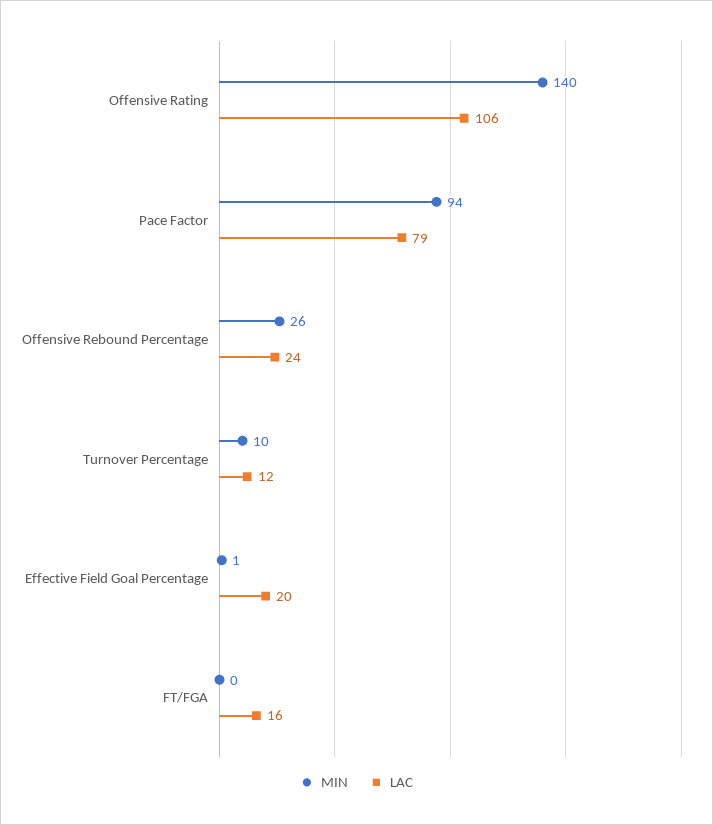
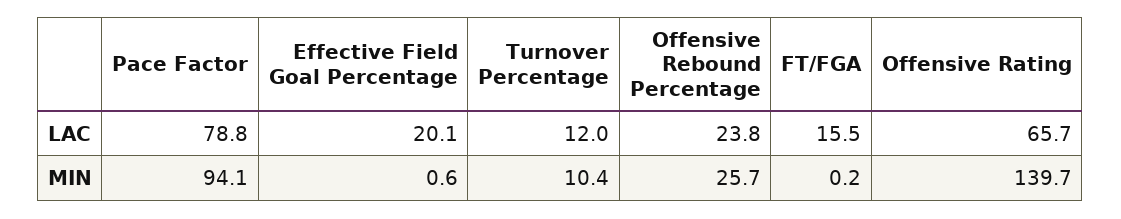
  {
    "MIN": {
      "Offensive Rating": 139.7,
      "Pace Factor": 94.1,
      "Offensive Rebound Percentage": 25.7,
      "Turnover Percentage": 10.4,
      "Effective Field Goal Percentage": 0.6,
      "FT/FGA": 0.2
    },
    "LAC": {
-     "Offensive Rating": 106,
+     "Offensive Rating": 65.7,
      "Pace Factor": 78.8,
      "Offensive Rebound Percentage": 23.8,
      "Turnover Percentage": 12,
      "Effective Field Goal Percentage": 20.1,
      "FT/FGA": 15.5
    }
  }

